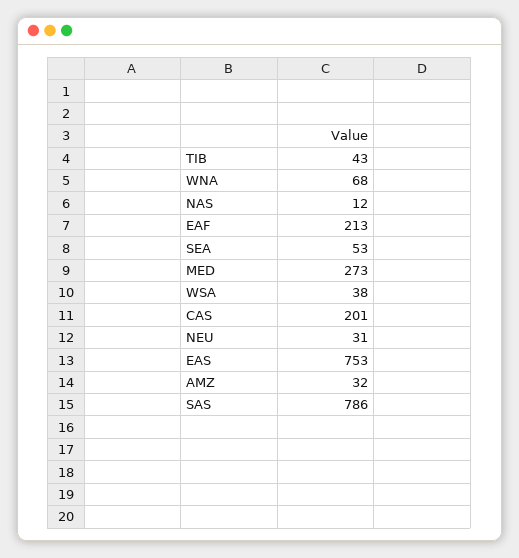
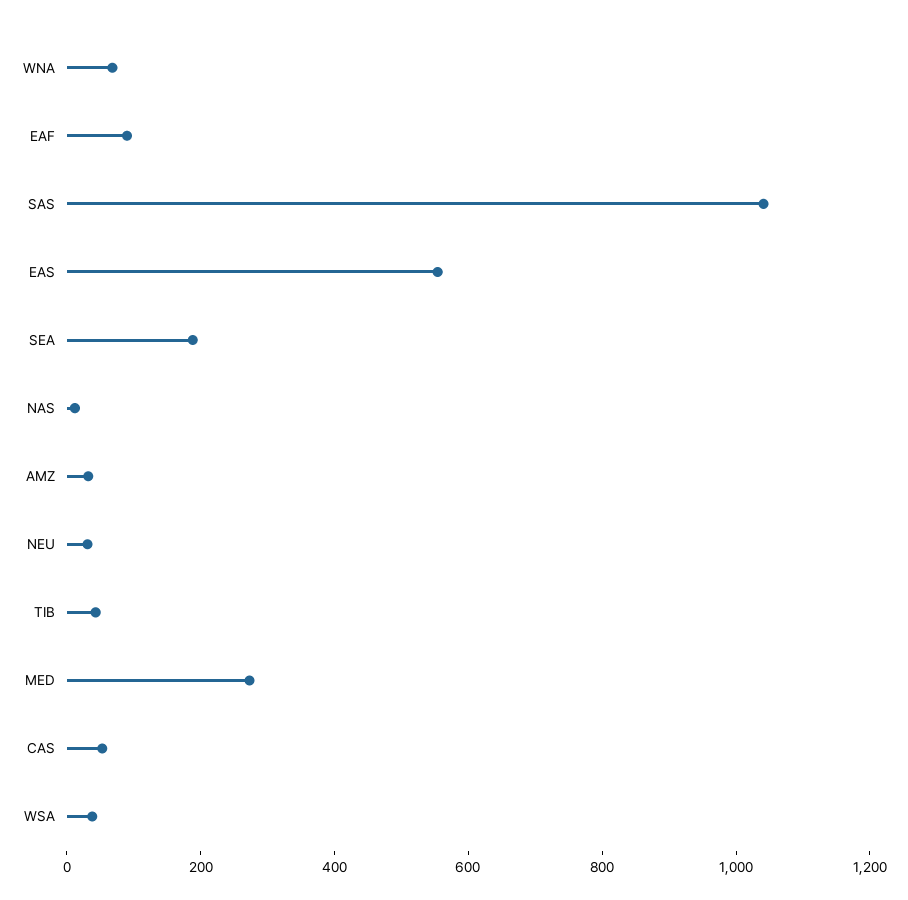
  {
    "TIB": 43,
    "WNA": 68,
    "NAS": 12,
-   "EAF": 213,
+   "EAF": 100,
-   "SEA": 53,
+   "SEA": 200,
    "MED": 273,
    "WSA": 38,
-   "CAS": 201,
+   "CAS": 50,
    "NEU": 31,
-   "EAS": 753,
+   "EAS": 550,
    "AMZ": 32,
-   "SAS": 786
+   "SAS": 1050
  }

